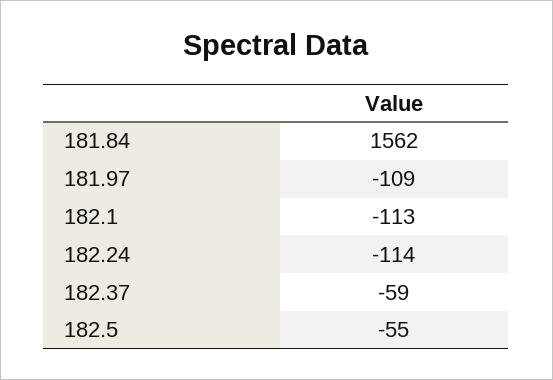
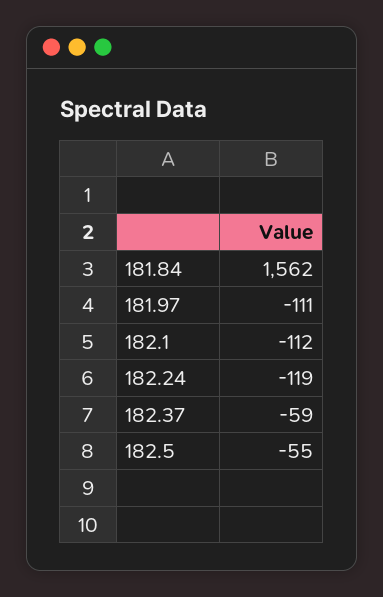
  {
    "181.84": 1562,
-   "181.97": -109,
+   "181.97": -111,
-   "182.1": -113,
+   "182.1": -112,
-   "182.24": -114,
+   "182.24": -119,
    "182.37": -59,
    "182.5": -55
  }

